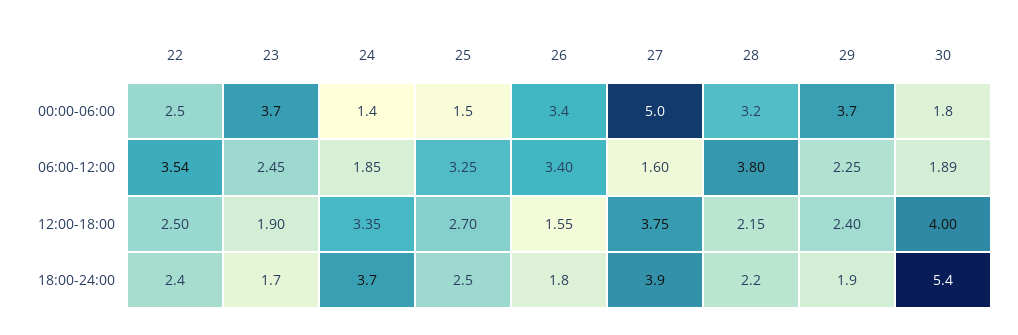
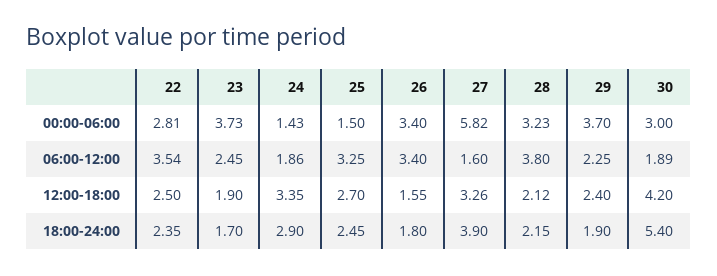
  {
    "22": {
-     "00:00-06:00": 2.5,
+     "00:00-06:00": 2.81,
      "06:00-12:00": 3.54,
      "12:00-18:00": 2.5,
      "18:00-24:00": 2.35
    },
    "23": {
      "00:00-06:00": 3.73,
      "06:00-12:00": 2.45,
      "12:00-18:00": 1.9,
      "18:00-24:00": 1.7
    },
    "24": {
      "00:00-06:00": 1.43,
-     "06:00-12:00": 1.85,
+     "06:00-12:00": 1.86,
      "12:00-18:00": 3.35,
-     "18:00-24:00": 3.7
+     "18:00-24:00": 2.9
    },
    "25": {
      "00:00-06:00": 1.5,
      "06:00-12:00": 3.25,
      "12:00-18:00": 2.7,
      "18:00-24:00": 2.45
    },
    "26": {
      "00:00-06:00": 3.4,
      "06:00-12:00": 3.4,
      "12:00-18:00": 1.55,
      "18:00-24:00": 1.8
    },
    "27": {
-     "00:00-06:00": 5,
+     "00:00-06:00": 5.82,
      "06:00-12:00": 1.6,
-     "12:00-18:00": 3.75,
+     "12:00-18:00": 3.26,
      "18:00-24:00": 3.9
    },
    "28": {
      "00:00-06:00": 3.23,
      "06:00-12:00": 3.8,
-     "12:00-18:00": 2.15,
+     "12:00-18:00": 2.12,
      "18:00-24:00": 2.15
    },
    "29": {
      "00:00-06:00": 3.7,
      "06:00-12:00": 2.25,
      "12:00-18:00": 2.4,
      "18:00-24:00": 1.9
    },
    "30": {
-     "00:00-06:00": 1.8,
+     "00:00-06:00": 3,
      "06:00-12:00": 1.89,
-     "12:00-18:00": 4,
+     "12:00-18:00": 4.2,
      "18:00-24:00": 5.4
    }
  }

